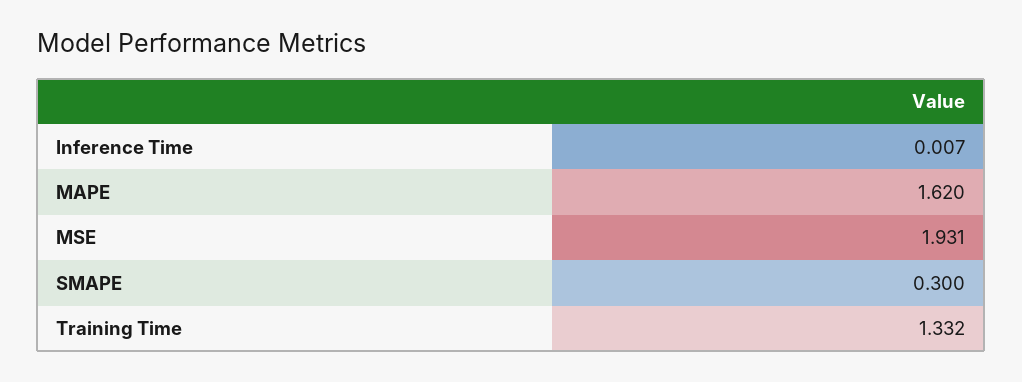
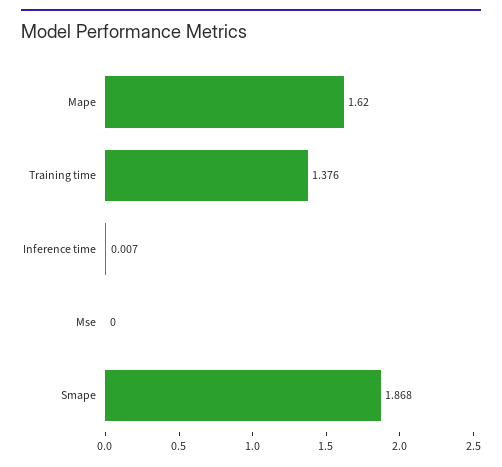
  {
    "Inference Time": 0.007,
    "MAPE": 1.62,
-   "MSE": 1.931,
+   "MSE": 0,
-   "SMAPE": 0.3,
+   "SMAPE": 1.868,
-   "Training Time": 1.332
+   "Training Time": 1.376
  }

